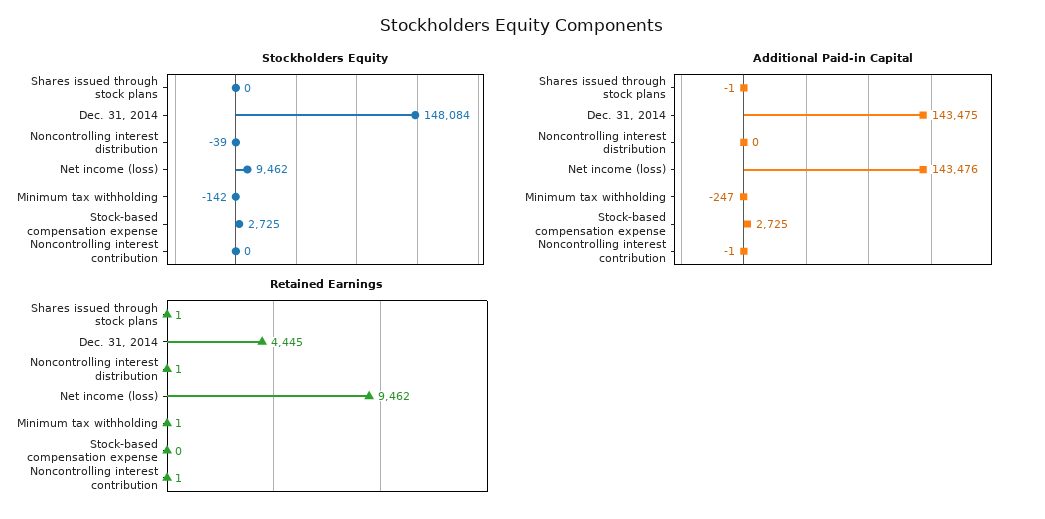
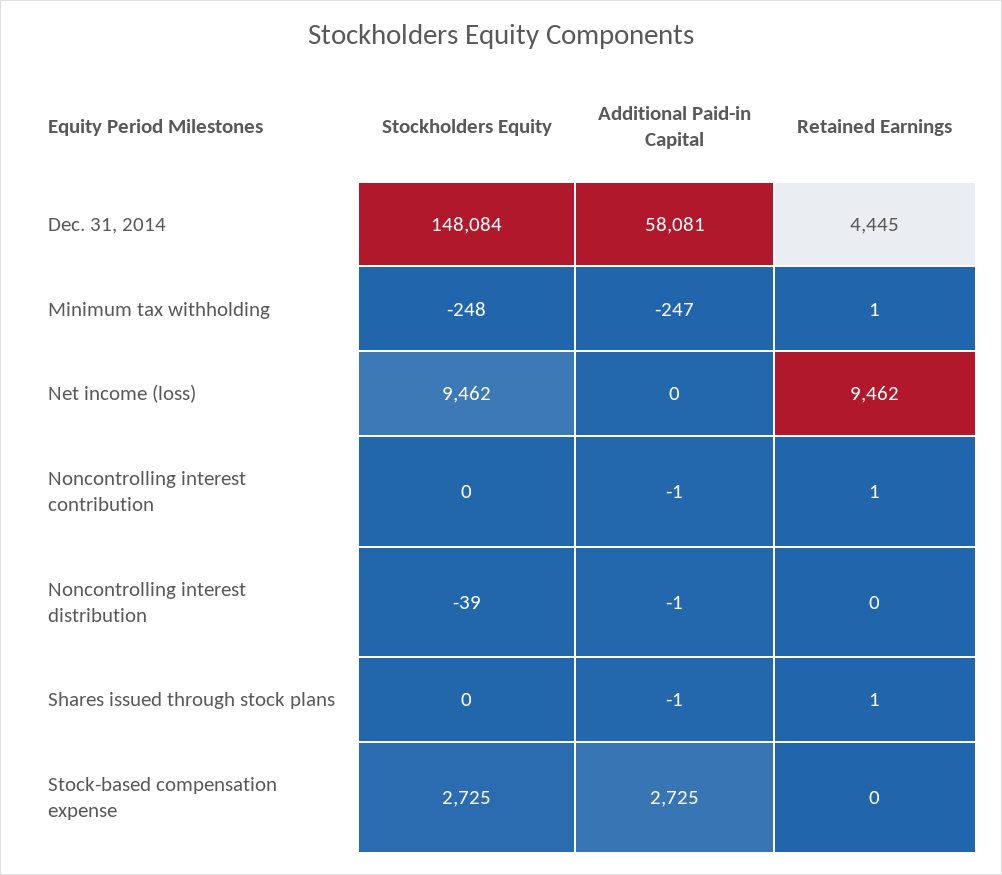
  {
    "Stockholders Equity": {
      "Shares issued through stock plans": 0,
      "Dec. 31, 2014": 148084,
      "Noncontrolling interest distribution": -39,
      "Net income (loss)": 9462,
-     "Minimum tax withholding": -142,
+     "Minimum tax withholding": -248,
      "Stock-based compensation expense": 2725,
      "Noncontrolling interest contribution": 0
    },
    "Additional Paid-in Capital": {
      "Shares issued through stock plans": -1,
-     "Dec. 31, 2014": 143475,
+     "Dec. 31, 2014": 58081,
-     "Noncontrolling interest distribution": 0,
+     "Noncontrolling interest distribution": -1,
-     "Net income (loss)": 143476,
+     "Net income (loss)": 0,
      "Minimum tax withholding": -247,
      "Stock-based compensation expense": 2725,
      "Noncontrolling interest contribution": -1
    },
    "Retained Earnings": {
      "Shares issued through stock plans": 1,
      "Dec. 31, 2014": 4445,
-     "Noncontrolling interest distribution": 1,
+     "Noncontrolling interest distribution": 0,
      "Net income (loss)": 9462,
      "Minimum tax withholding": 1,
      "Stock-based compensation expense": 0,
      "Noncontrolling interest contribution": 1
    }
  }

